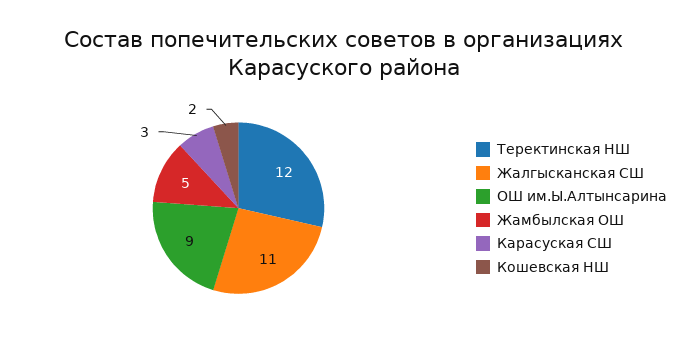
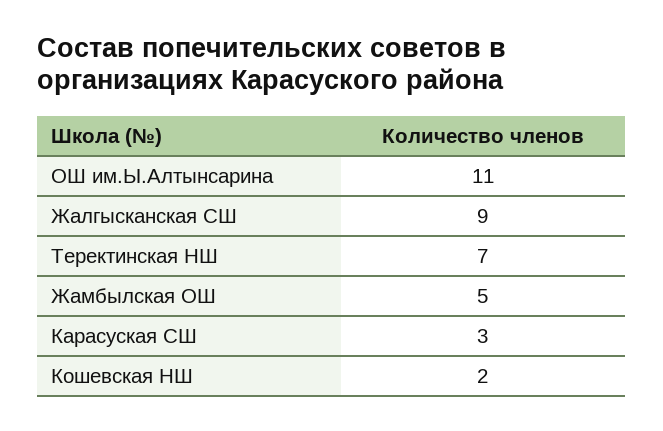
  {
-   "Теректинская НШ": 12,
+   "Теректинская НШ": 7,
-   "Жалгысканская СШ": 11,
+   "Жалгысканская СШ": 9,
-   "ОШ им.Ы.Алтынсарина": 9,
+   "ОШ им.Ы.Алтынсарина": 11,
    "Жамбылская ОШ": 5,
    "Карасуская СШ": 3,
    "Кошевская НШ": 2
  }

